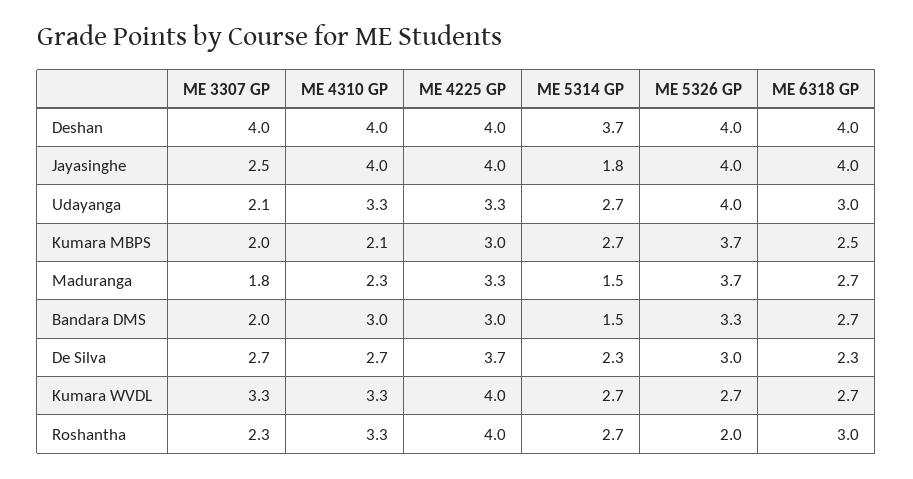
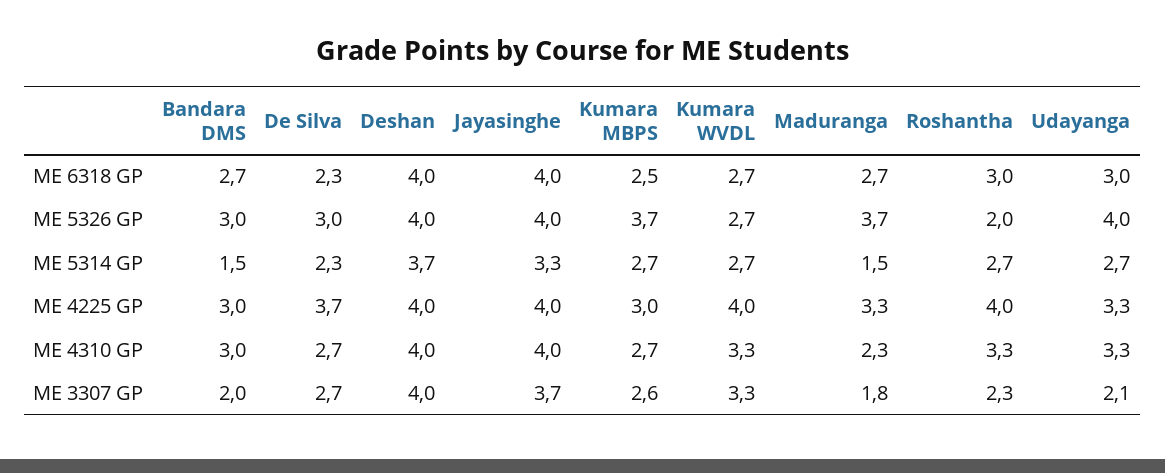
  {
    "ME 3307 GP": {
      "Deshan": 4,
-     "Jayasinghe": 2.5,
+     "Jayasinghe": 3.7,
      "Udayanga": 2.1,
-     "Kumara MBPS": 2,
+     "Kumara MBPS": 2.6,
      "Maduranga": 1.8,
      "Bandara DMS": 2,
      "De Silva": 2.7,
      "Kumara WVDL": 3.3,
      "Roshantha": 2.3
    },
    "ME 4310 GP": {
      "Deshan": 4,
      "Jayasinghe": 4,
      "Udayanga": 3.3,
-     "Kumara MBPS": 2.1,
+     "Kumara MBPS": 2.7,
      "Maduranga": 2.3,
      "Bandara DMS": 3,
      "De Silva": 2.7,
      "Kumara WVDL": 3.3,
      "Roshantha": 3.3
    },
    "ME 4225 GP": {
      "Deshan": 4,
      "Jayasinghe": 4,
      "Udayanga": 3.3,
      "Kumara MBPS": 3,
      "Maduranga": 3.3,
      "Bandara DMS": 3,
      "De Silva": 3.7,
      "Kumara WVDL": 4,
      "Roshantha": 4
    },
    "ME 5314 GP": {
      "Deshan": 3.7,
-     "Jayasinghe": 1.8,
+     "Jayasinghe": 3.3,
      "Udayanga": 2.7,
      "Kumara MBPS": 2.7,
      "Maduranga": 1.5,
      "Bandara DMS": 1.5,
      "De Silva": 2.3,
      "Kumara WVDL": 2.7,
      "Roshantha": 2.7
    },
    "ME 5326 GP": {
      "Deshan": 4,
      "Jayasinghe": 4,
      "Udayanga": 4,
      "Kumara MBPS": 3.7,
      "Maduranga": 3.7,
-     "Bandara DMS": 3.3,
+     "Bandara DMS": 3,
      "De Silva": 3,
      "Kumara WVDL": 2.7,
      "Roshantha": 2
    },
    "ME 6318 GP": {
      "Deshan": 4,
      "Jayasinghe": 4,
      "Udayanga": 3,
      "Kumara MBPS": 2.5,
      "Maduranga": 2.7,
      "Bandara DMS": 2.7,
      "De Silva": 2.3,
      "Kumara WVDL": 2.7,
      "Roshantha": 3
    }
  }

